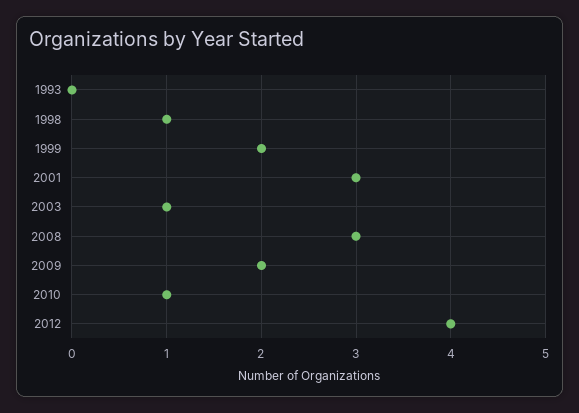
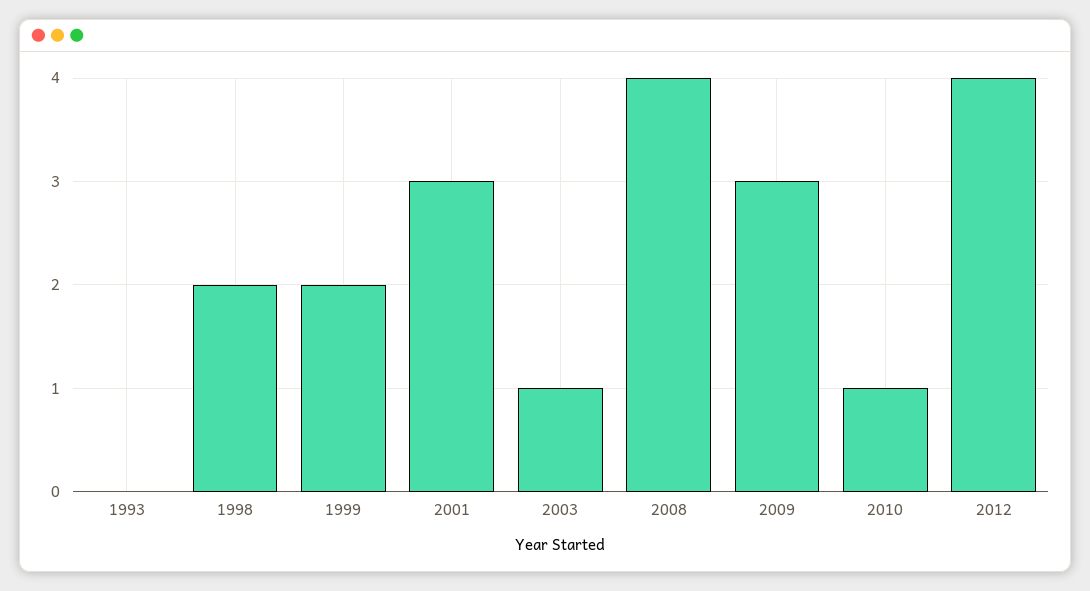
  {
    "1993": 0,
-   "1998": 1,
+   "1998": 2,
    "1999": 2,
    "2001": 3,
    "2003": 1,
-   "2008": 3,
+   "2008": 4,
-   "2009": 2,
+   "2009": 3,
    "2010": 1,
    "2012": 4
  }

